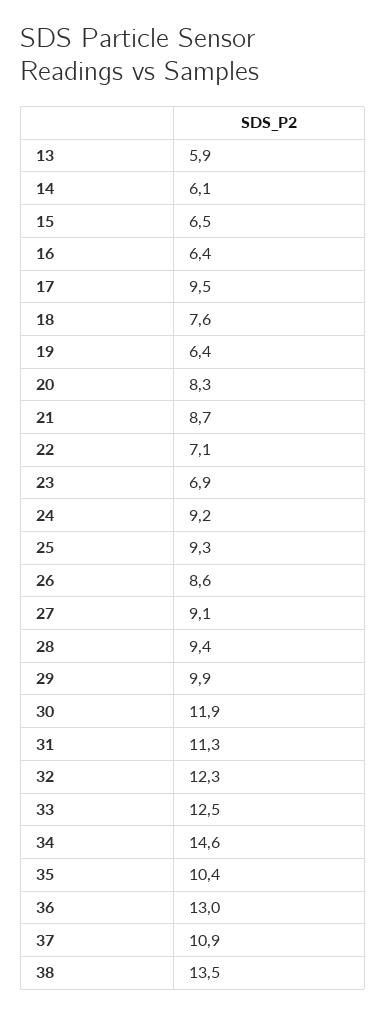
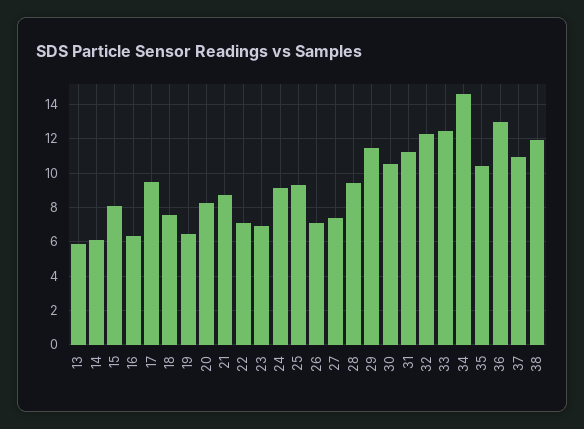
  {
    "13": 5.9,
    "14": 6.1,
-   "15": 6.5,
+   "15": 8,
    "16": 6.4,
    "17": 9.5,
    "18": 7.6,
    "19": 6.4,
    "20": 8.3,
    "21": 8.7,
    "22": 7.1,
    "23": 6.9,
    "24": 9.2,
    "25": 9.3,
-   "26": 8.6,
+   "26": 7,
-   "27": 9.1,
+   "27": 7.5,
    "28": 9.4,
-   "29": 9.9,
+   "29": 11.5,
-   "30": 11.9,
+   "30": 10.5,
    "31": 11.3,
    "32": 12.3,
    "33": 12.5,
    "34": 14.6,
    "35": 10.4,
    "36": 13,
    "37": 10.9,
-   "38": 13.5
+   "38": 12
  }

